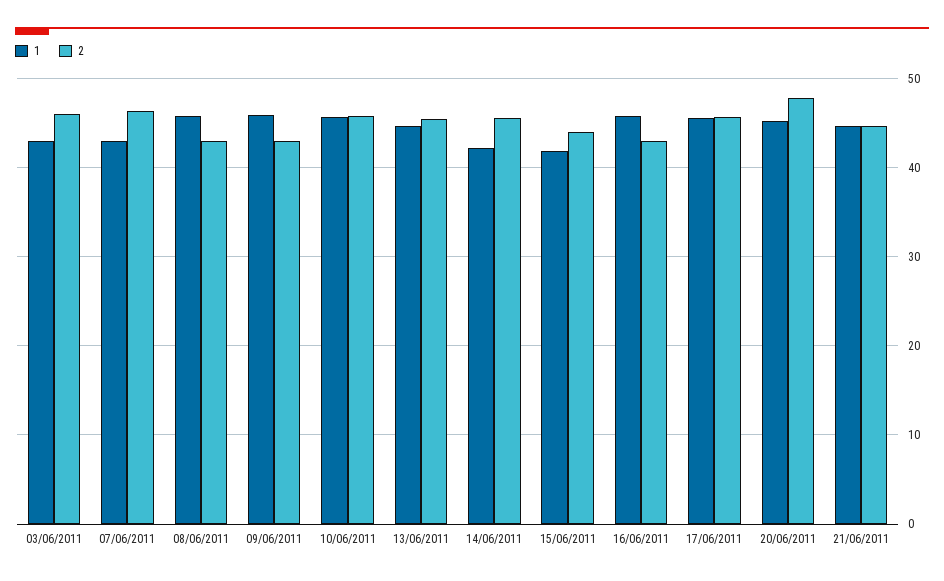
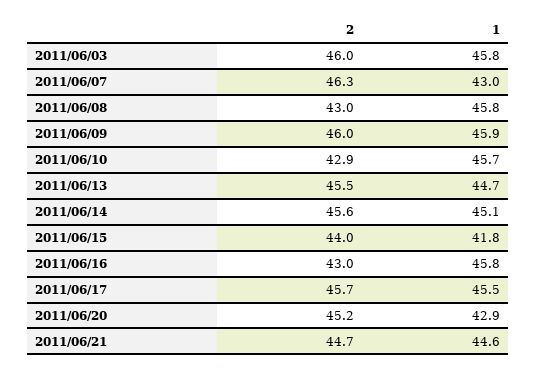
  {
    "1": {
-     "03/06/2011": 43,
+     "03/06/2011": 45.8,
      "07/06/2011": 43,
      "08/06/2011": 45.8,
      "09/06/2011": 45.9,
      "10/06/2011": 45.7,
      "13/06/2011": 44.7,
-     "14/06/2011": 42,
+     "14/06/2011": 45.1,
      "15/06/2011": 41.8,
      "16/06/2011": 45.8,
      "17/06/2011": 45.5,
-     "20/06/2011": 45,
+     "20/06/2011": 42.9,
      "21/06/2011": 44.6
    },
    "2": {
      "03/06/2011": 46,
      "07/06/2011": 46.3,
      "08/06/2011": 43,
-     "09/06/2011": 43,
+     "09/06/2011": 46,
-     "10/06/2011": 46,
+     "10/06/2011": 42.9,
      "13/06/2011": 45.5,
      "14/06/2011": 45.6,
      "15/06/2011": 44,
      "16/06/2011": 43,
      "17/06/2011": 45.7,
-     "20/06/2011": 48,
+     "20/06/2011": 45.2,
      "21/06/2011": 44.7
    }
  }

